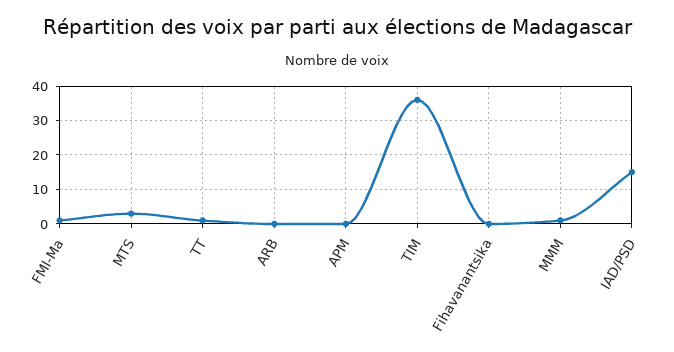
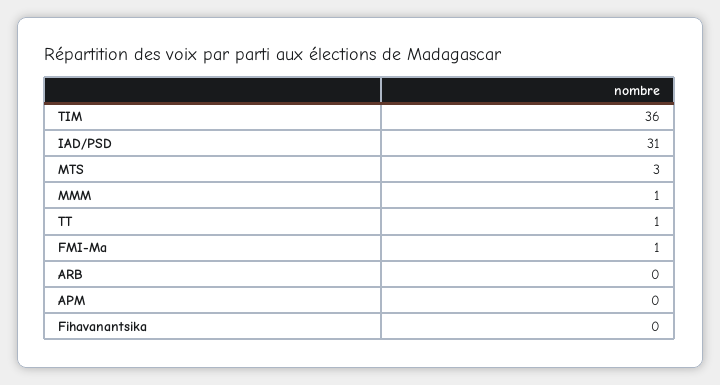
  {
    "FMI-Ma": 1,
    "MTS": 3,
    "TT": 1,
    "ARB": 0,
    "APM": 0,
    "TIM": 36,
    "Fihavanantsika": 0,
    "MMM": 1,
-   "IAD/PSD": 15
+   "IAD/PSD": 31
  }

